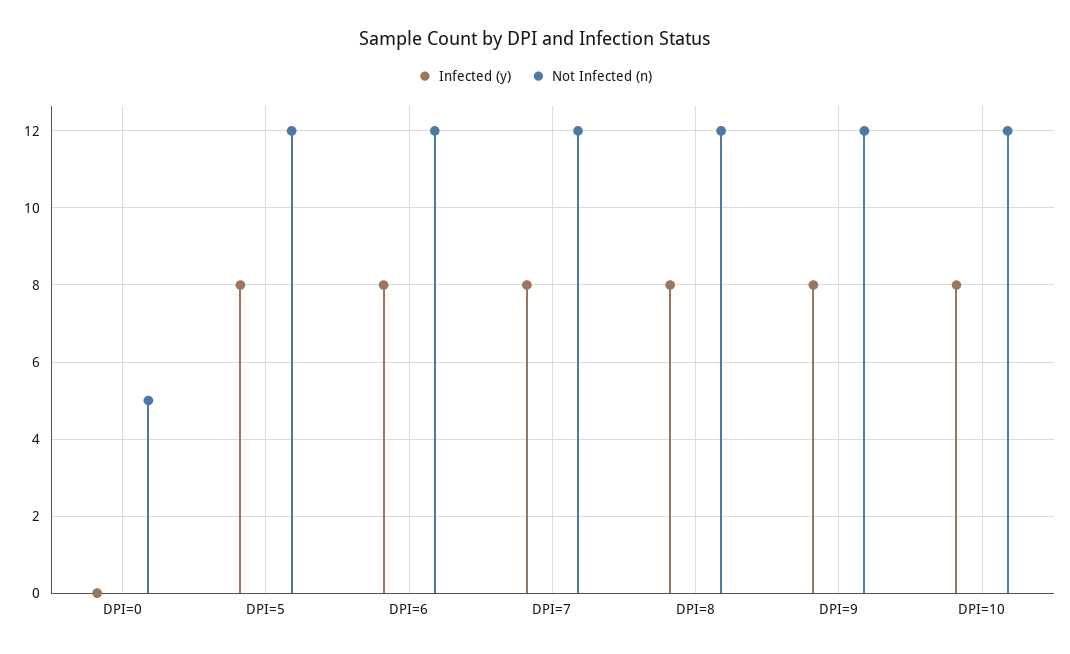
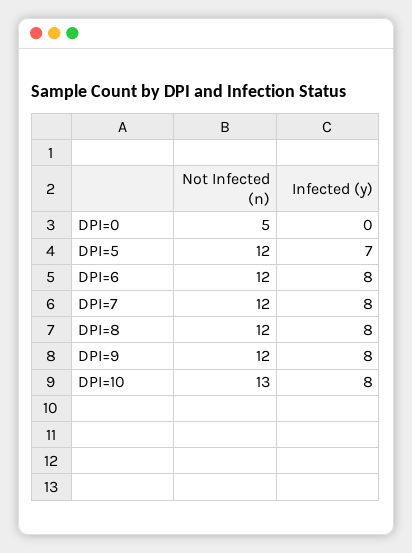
  {
    "Infected (y)": {
      "DPI=0": 0,
-     "DPI=5": 8,
+     "DPI=5": 7,
      "DPI=6": 8,
      "DPI=7": 8,
      "DPI=8": 8,
      "DPI=9": 8,
      "DPI=10": 8
    },
    "Not Infected (n)": {
      "DPI=0": 5,
      "DPI=5": 12,
      "DPI=6": 12,
      "DPI=7": 12,
      "DPI=8": 12,
      "DPI=9": 12,
-     "DPI=10": 12
+     "DPI=10": 13
    }
  }

